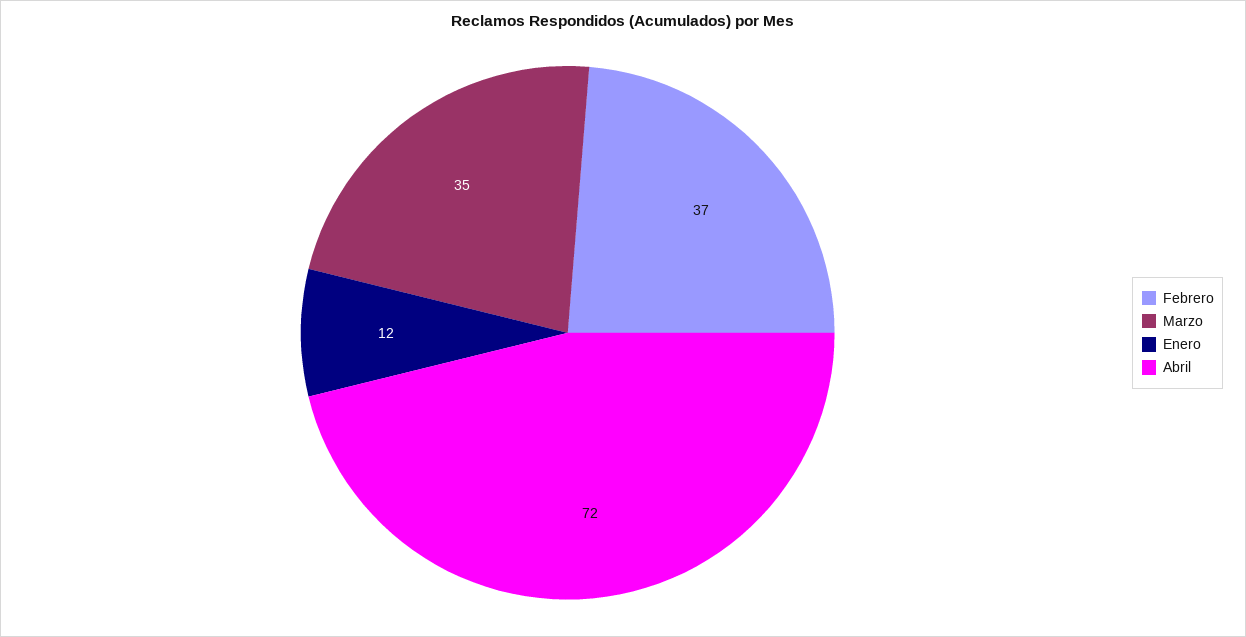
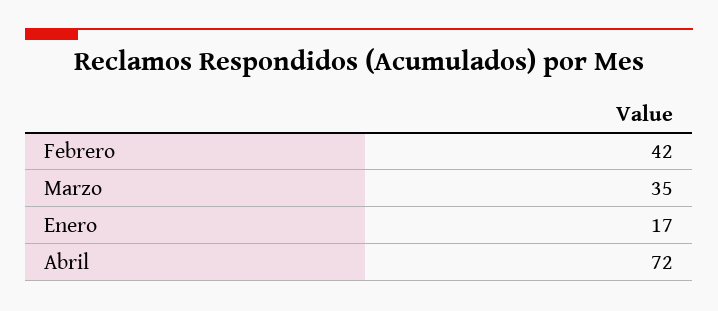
  {
-   "Febrero": 37,
+   "Febrero": 42,
    "Marzo": 35,
-   "Enero": 12,
+   "Enero": 17,
    "Abril": 72
  }

